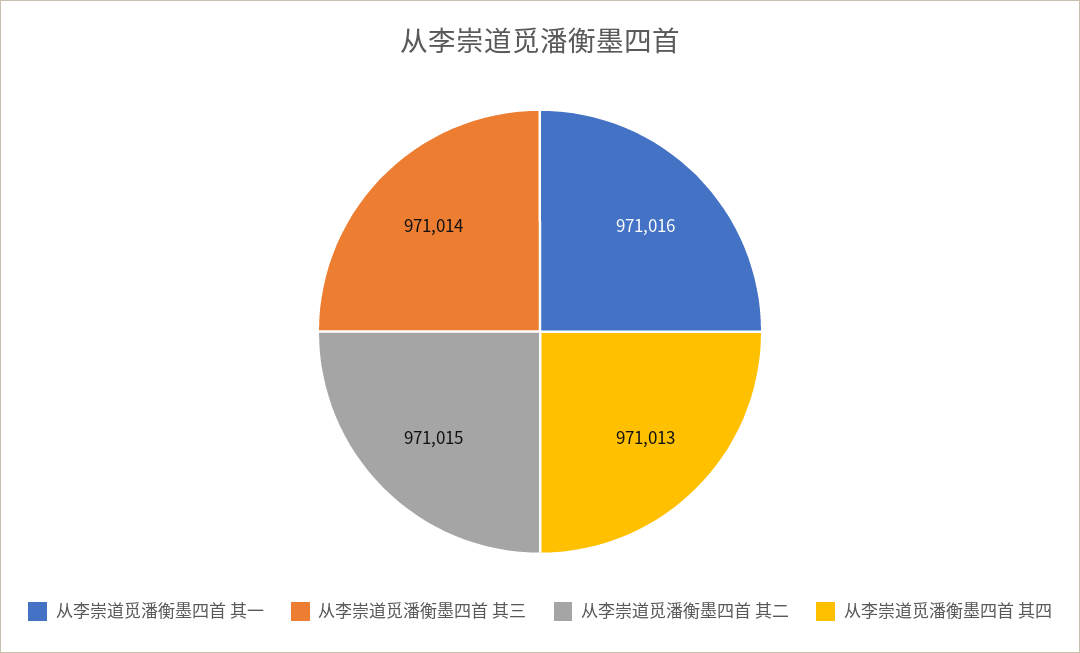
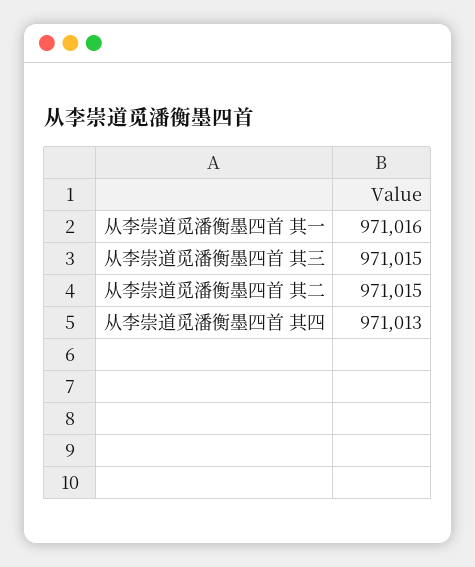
  {
    "从李崇道觅潘衡墨四首 其一": 971016,
-   "从李崇道觅潘衡墨四首 其三": 971014,
+   "从李崇道觅潘衡墨四首 其三": 971015,
    "从李崇道觅潘衡墨四首 其二": 971015,
    "从李崇道觅潘衡墨四首 其四": 971013
  }

